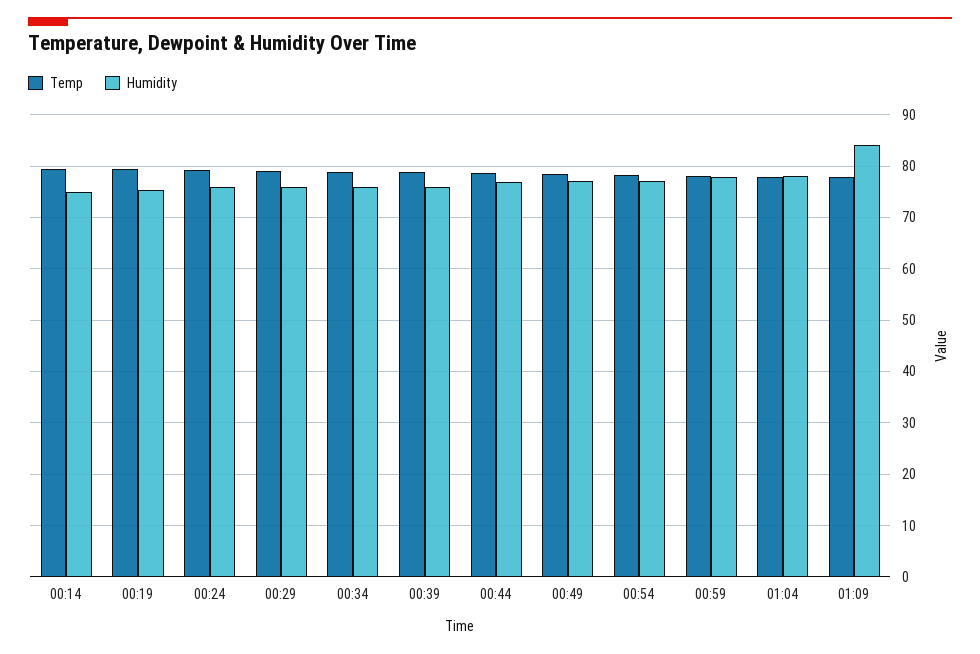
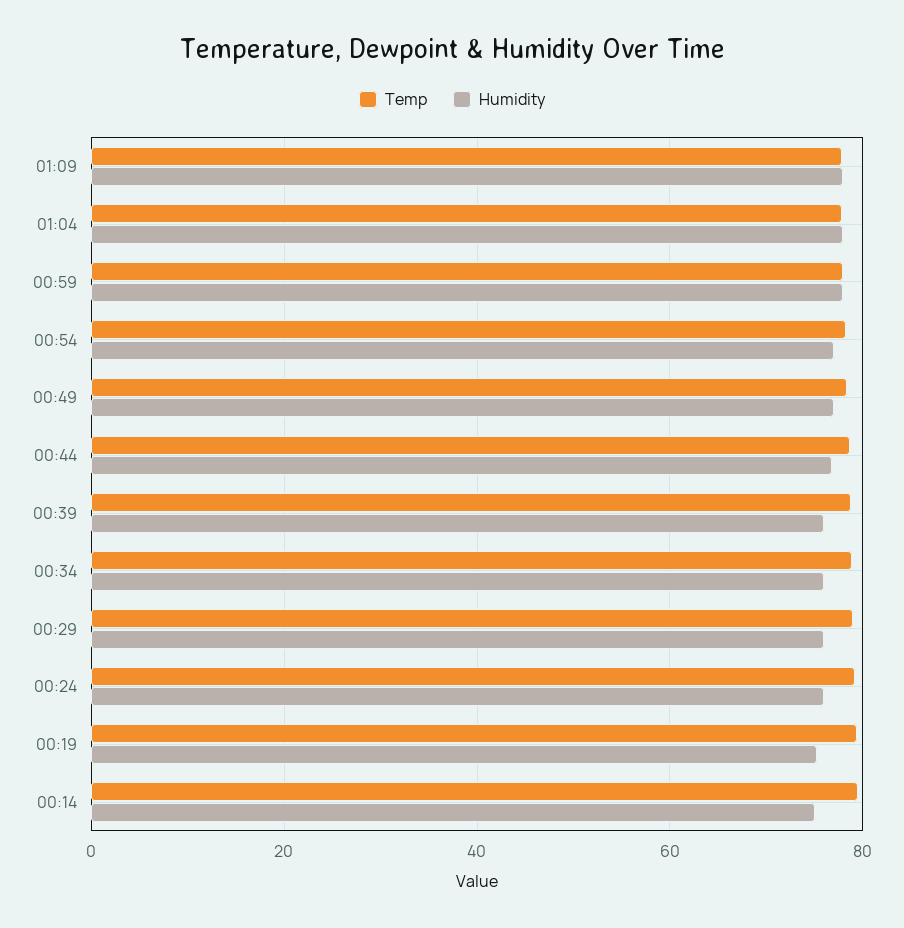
  {
    "Temp": {
      "00:14": 80,
      "00:19": 80,
      "00:24": 80,
      "00:29": 80,
      "00:34": 78,
      "00:39": 78,
      "00:44": 78,
      "00:49": 78,
      "00:54": 78,
      "00:59": 78,
      "01:04": 78,
      "01:09": 78
    },
    "Humidity": {
      "00:14": 76,
      "00:19": 76,
      "00:24": 76,
      "00:29": 76,
      "00:34": 76,
      "00:39": 76,
      "00:44": 76,
      "00:49": 78,
      "00:54": 78,
      "00:59": 78,
      "01:04": 78,
-     "01:09": 84
+     "01:09": 78
    }
  }

